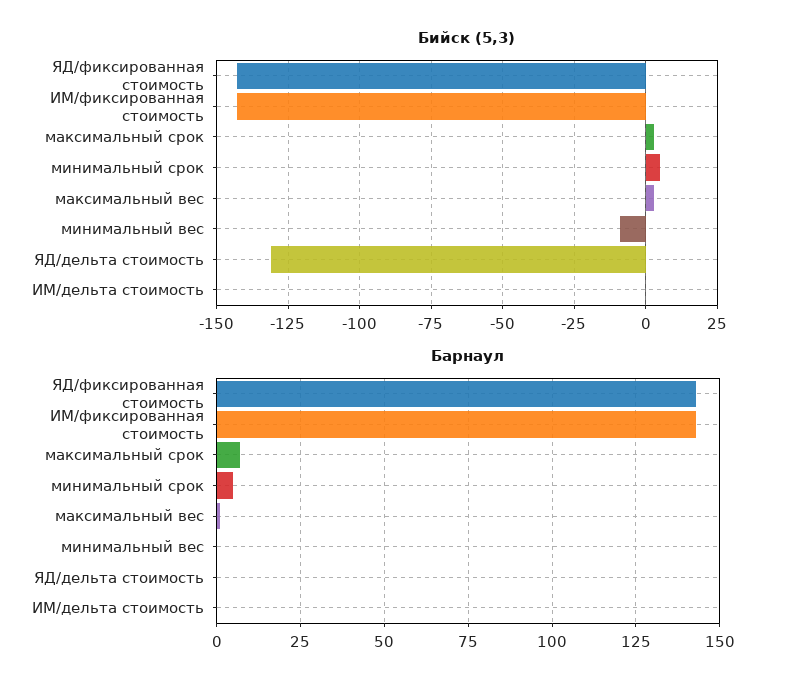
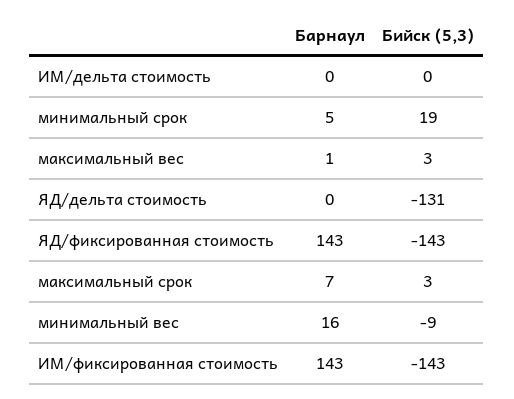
  {
    "Бийск (5,3)": {
      "ЯД/фиксированная стоимость": -143,
      "ИМ/фиксированная стоимость": -143,
      "максимальный срок": 3,
-     "минимальный срок": 5,
+     "минимальный срок": 19,
      "максимальный вес": 3,
      "минимальный вес": -9,
      "ЯД/дельта стоимость": -131,
      "ИМ/дельта стоимость": 0
    },
    "Барнаул": {
      "ЯД/фиксированная стоимость": 143,
      "ИМ/фиксированная стоимость": 143,
      "максимальный срок": 7,
      "минимальный срок": 5,
      "максимальный вес": 1,
-     "минимальный вес": 0,
+     "минимальный вес": 16,
      "ЯД/дельта стоимость": 0,
      "ИМ/дельта стоимость": 0
    }
  }

